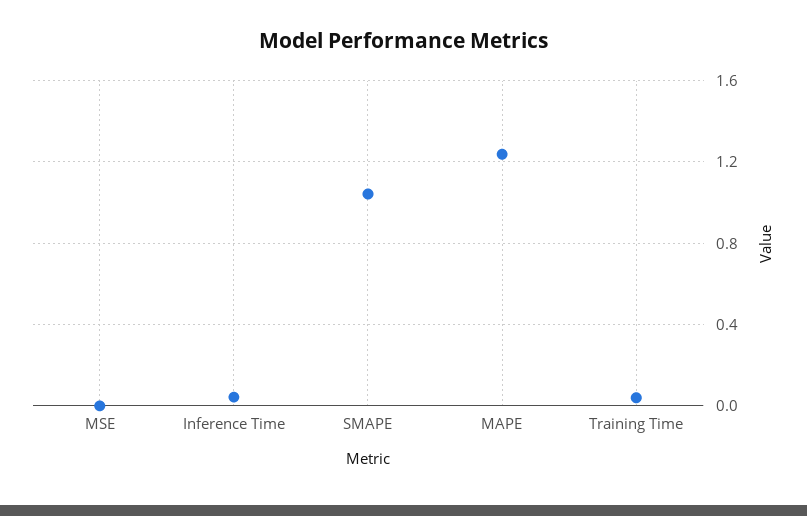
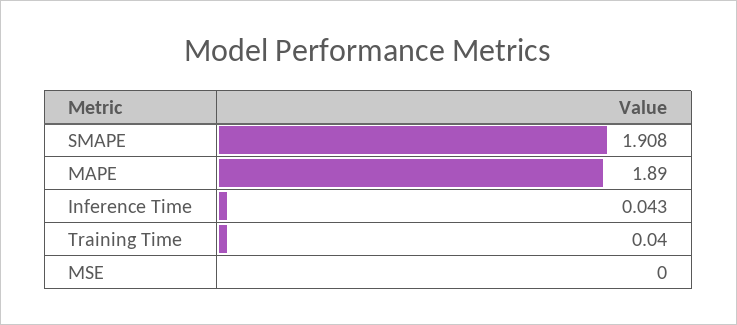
  {
    "MSE": 0,
    "Inference Time": 0.043,
-   "SMAPE": 1.05,
+   "SMAPE": 1.908,
-   "MAPE": 1.25,
+   "MAPE": 1.89,
    "Training Time": 0.04
  }

